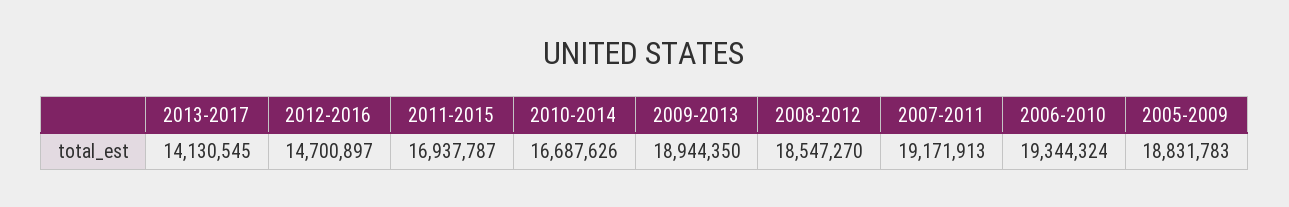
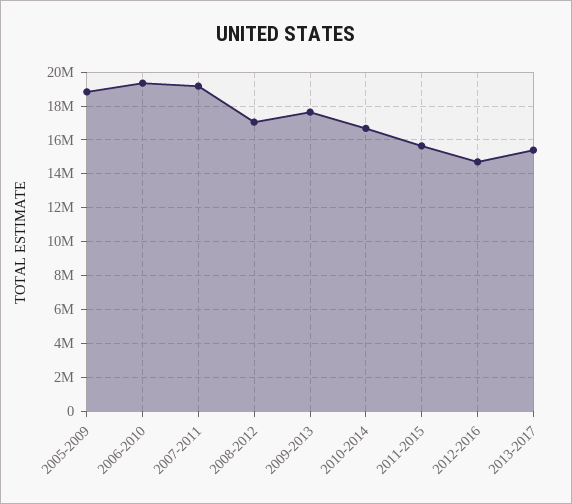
  {
-   "2013-2017": 14130545,
+   "2013-2017": 15500000,
    "2012-2016": 14700897,
-   "2011-2015": 16937787,
+   "2011-2015": 15500000,
    "2010-2014": 16687626,
-   "2009-2013": 18944350,
+   "2009-2013": 17500000,
-   "2008-2012": 18547270,
+   "2008-2012": 17000000,
    "2007-2011": 19171913,
    "2006-2010": 19344324,
    "2005-2009": 18831783
  }

